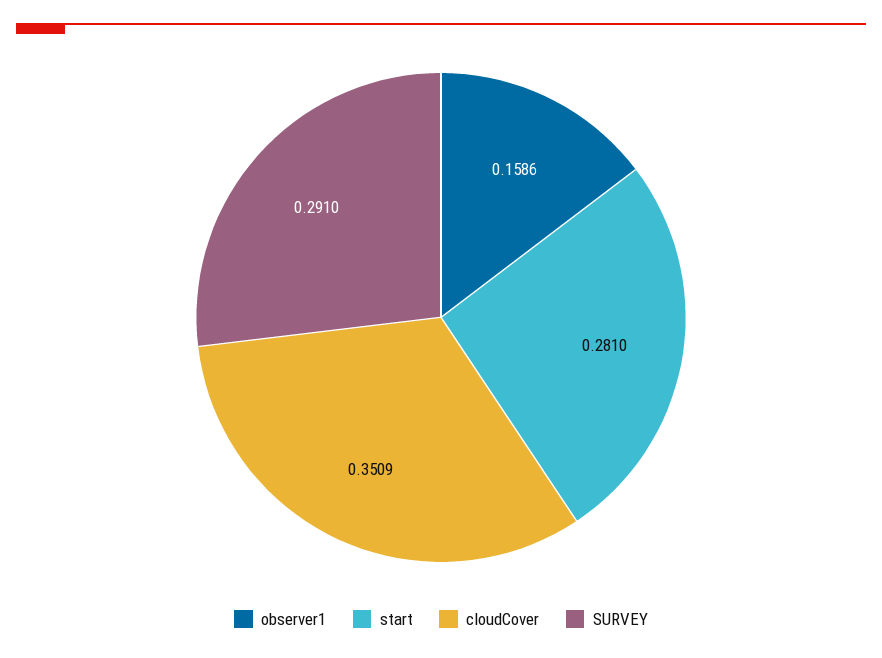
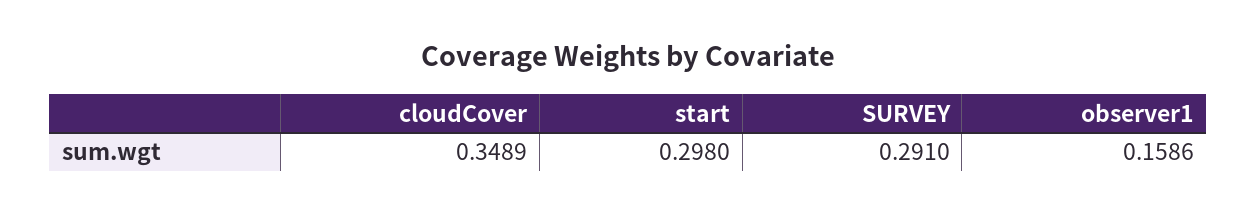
  {
    "observer1": 0.1586,
-   "start": 0.281,
+   "start": 0.298,
-   "cloudCover": 0.3509,
+   "cloudCover": 0.3489,
    "SURVEY": 0.291
  }

